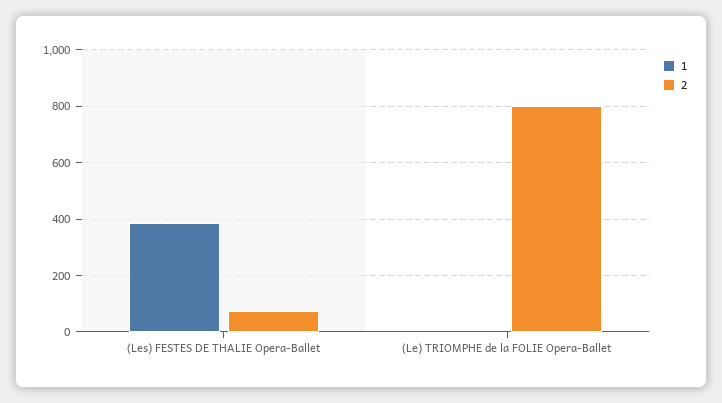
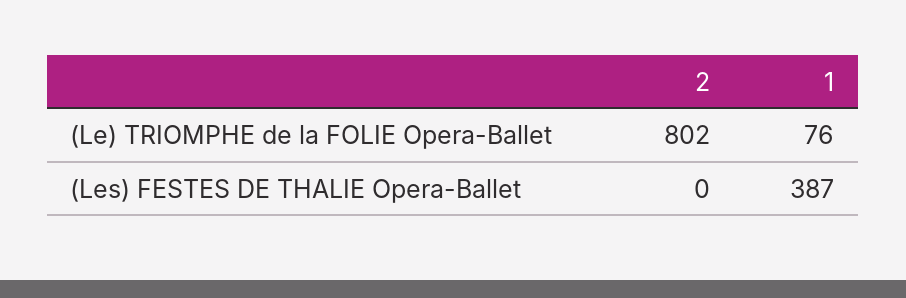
  {
    "1": {
      "(Les) FESTES DE THALIE Opera-Ballet": 387,
-     "(Le) TRIOMPHE de la FOLIE Opera-Ballet": 0
+     "(Le) TRIOMPHE de la FOLIE Opera-Ballet": 76
    },
    "2": {
-     "(Les) FESTES DE THALIE Opera-Ballet": 75,
+     "(Les) FESTES DE THALIE Opera-Ballet": 0,
      "(Le) TRIOMPHE de la FOLIE Opera-Ballet": 802
    }
  }

